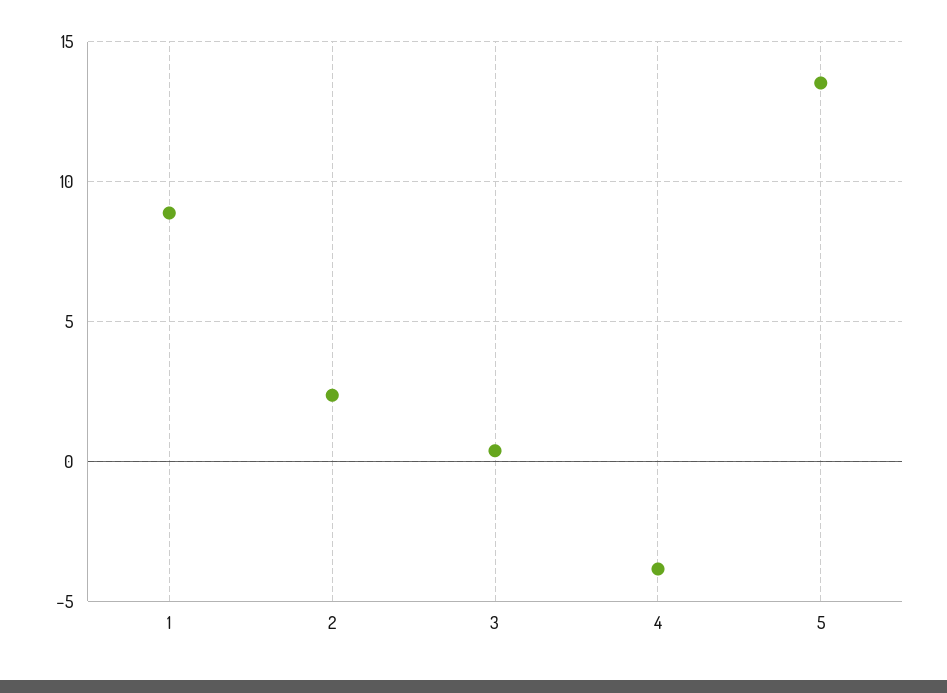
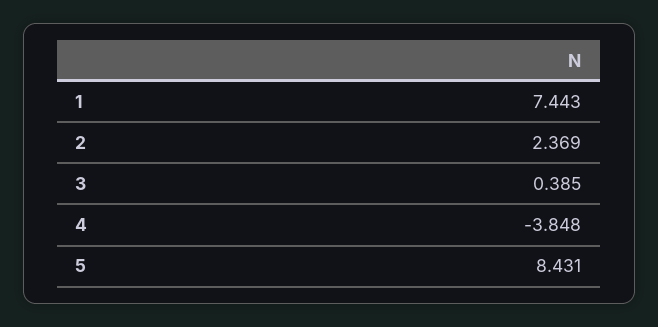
  {
-   "1": 9,
+   "1": 7.443,
    "2": 2.369,
    "3": 0.385,
    "4": -3.848,
-   "5": 13.5
+   "5": 8.431
  }

